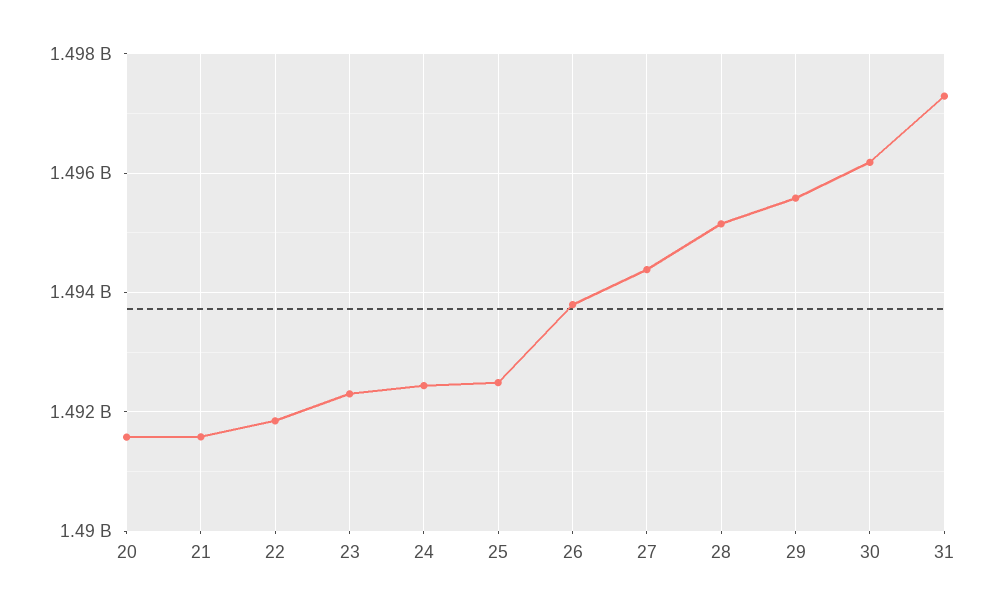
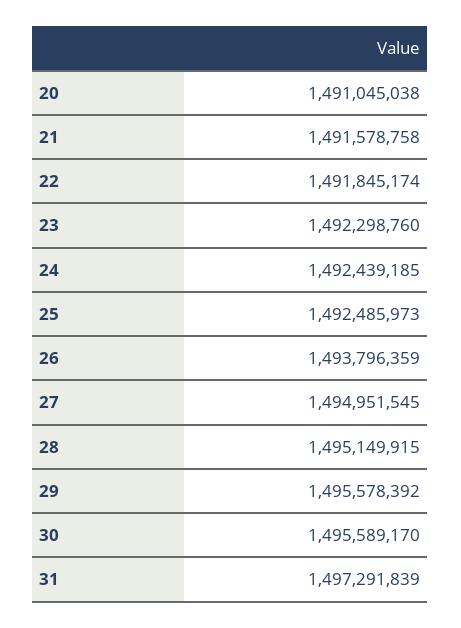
  {
-   "20": 1491600000,
+   "20": 1491045038,
    "21": 1491578758,
    "22": 1491845174,
    "23": 1492298760,
    "24": 1492439185,
    "25": 1492485973,
    "26": 1493796359,
-   "27": 1494400000,
+   "27": 1494951545,
    "28": 1495149915,
    "29": 1495578392,
-   "30": 1496200000,
+   "30": 1495589170,
    "31": 1497291839
  }

